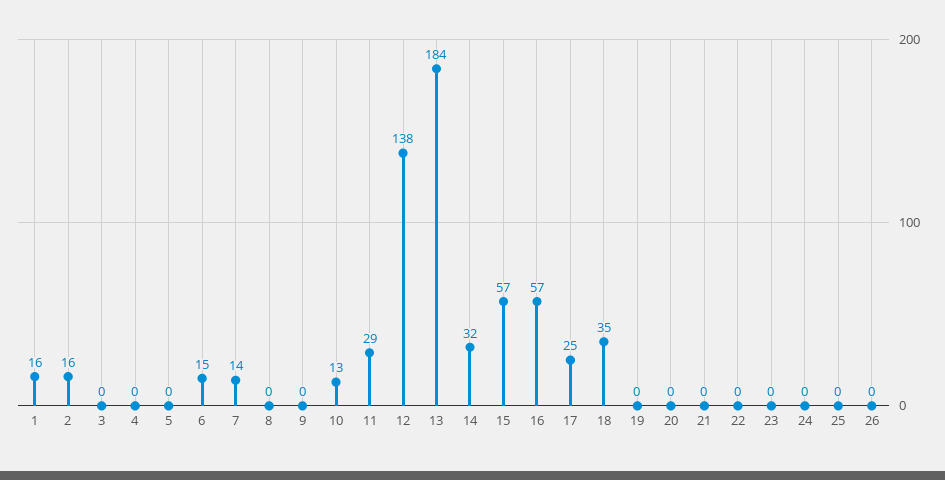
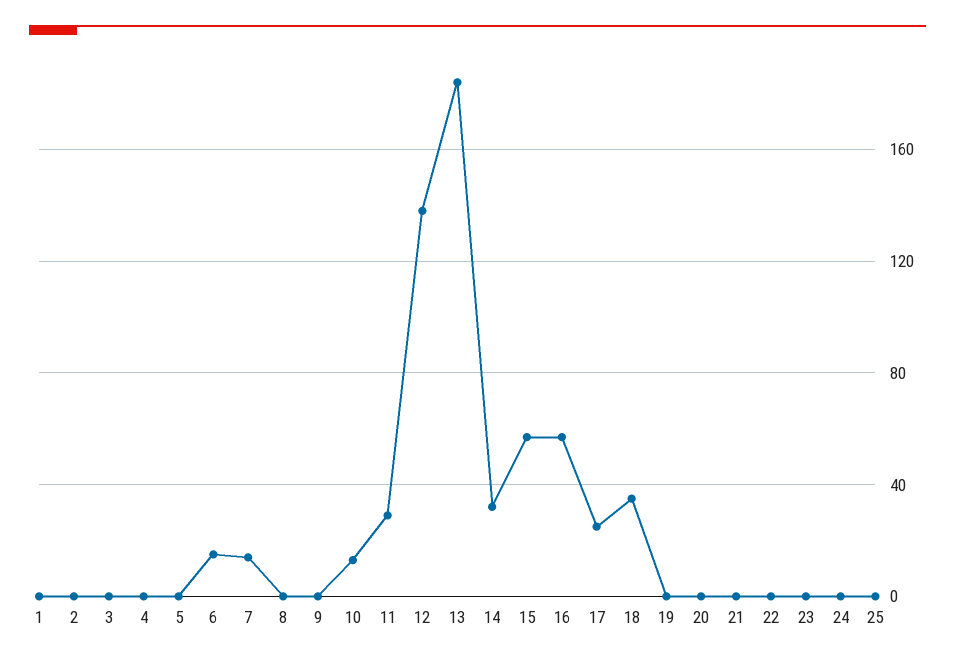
  {
-   "1": 16,
+   "1": 0,
-   "2": 16,
+   "2": 0,
    "3": 0,
    "4": 0,
    "5": 0,
    "6": 15,
    "7": 14,
    "8": 0,
    "9": 0,
    "10": 13,
    "11": 29,
    "12": 138,
    "13": 184,
    "14": 32,
    "15": 57,
    "16": 57,
    "17": 25,
    "18": 35,
    "19": 0,
    "20": 0,
    "21": 0,
    "22": 0,
    "23": 0,
    "24": 0,
-   "25": 0,
+   "25": 0
-   "26": 0
  }

